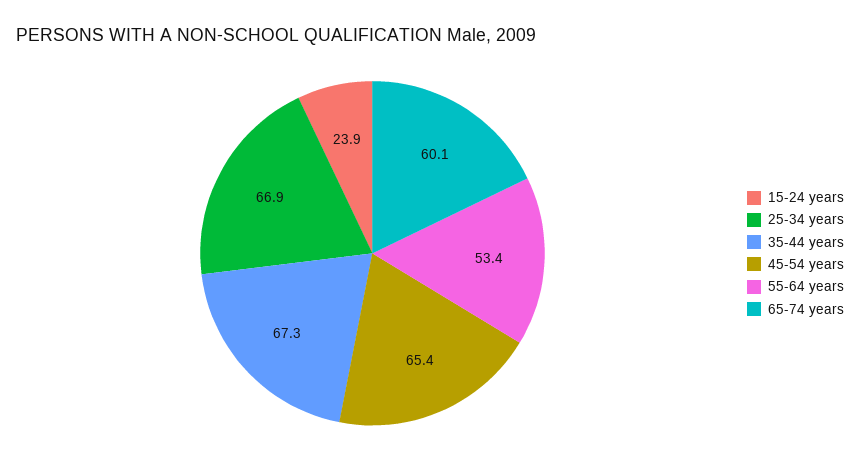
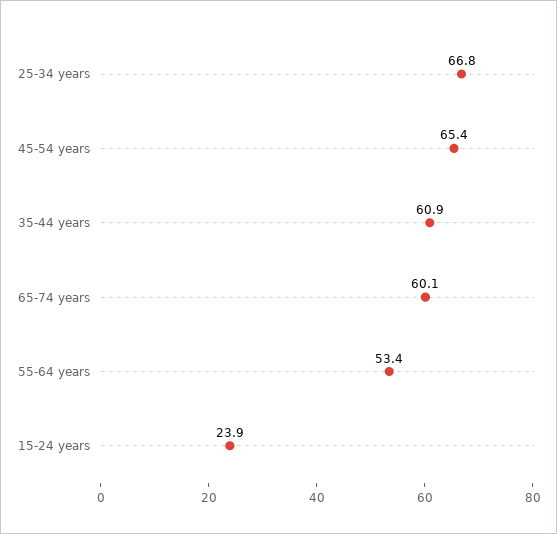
  {
    "15-24 years": 23.9,
-   "25-34 years": 66.9,
+   "25-34 years": 66.8,
-   "35-44 years": 67.3,
+   "35-44 years": 60.9,
    "45-54 years": 65.4,
    "55-64 years": 53.4,
    "65-74 years": 60.1
  }

